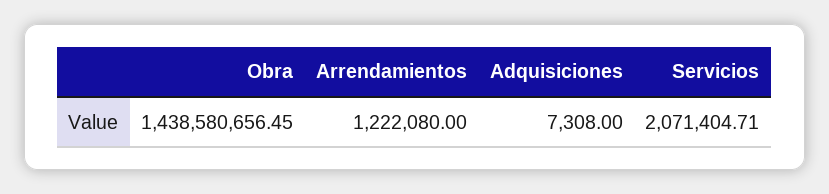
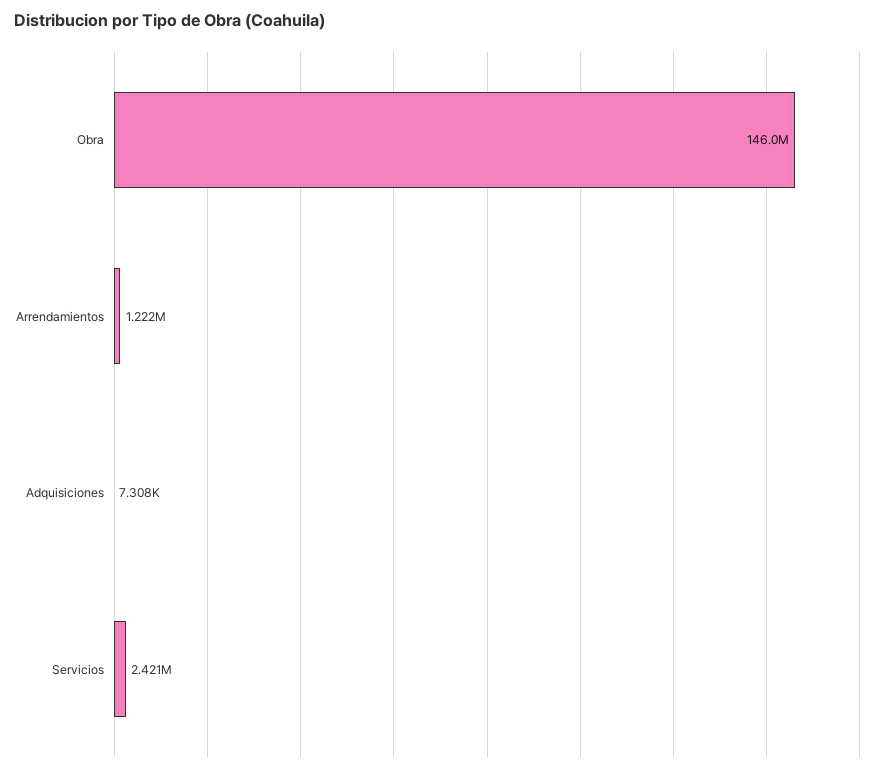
  {
-   "Obra": 1438580656.45,
+   "Obra": 146000000,
    "Arrendamientos": 1222080,
    "Adquisiciones": 7308,
-   "Servicios": 2071404.71
+   "Servicios": 2421000
  }

